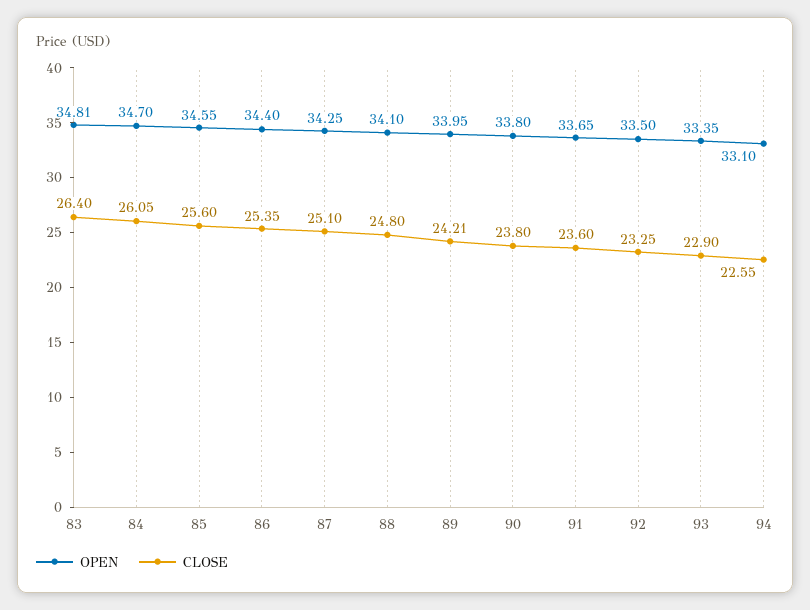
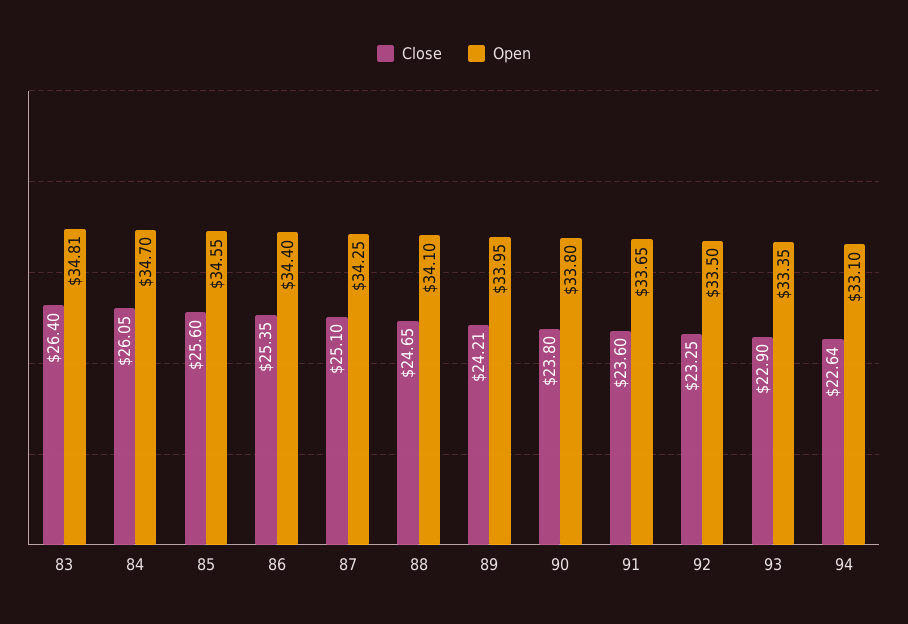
  {
    "OPEN": {
      "83": 34.81,
      "84": 34.7,
      "85": 34.55,
      "86": 34.4,
      "87": 34.25,
      "88": 34.1,
      "89": 33.95,
      "90": 33.8,
      "91": 33.65,
      "92": 33.5,
      "93": 33.35,
      "94": 33.1
    },
    "CLOSE": {
      "83": 26.4,
      "84": 26.05,
      "85": 25.6,
      "86": 25.35,
      "87": 25.1,
-     "88": 24.8,
+     "88": 24.65,
      "89": 24.21,
      "90": 23.8,
      "91": 23.6,
      "92": 23.25,
      "93": 22.9,
-     "94": 22.55
+     "94": 22.64
    }
  }

